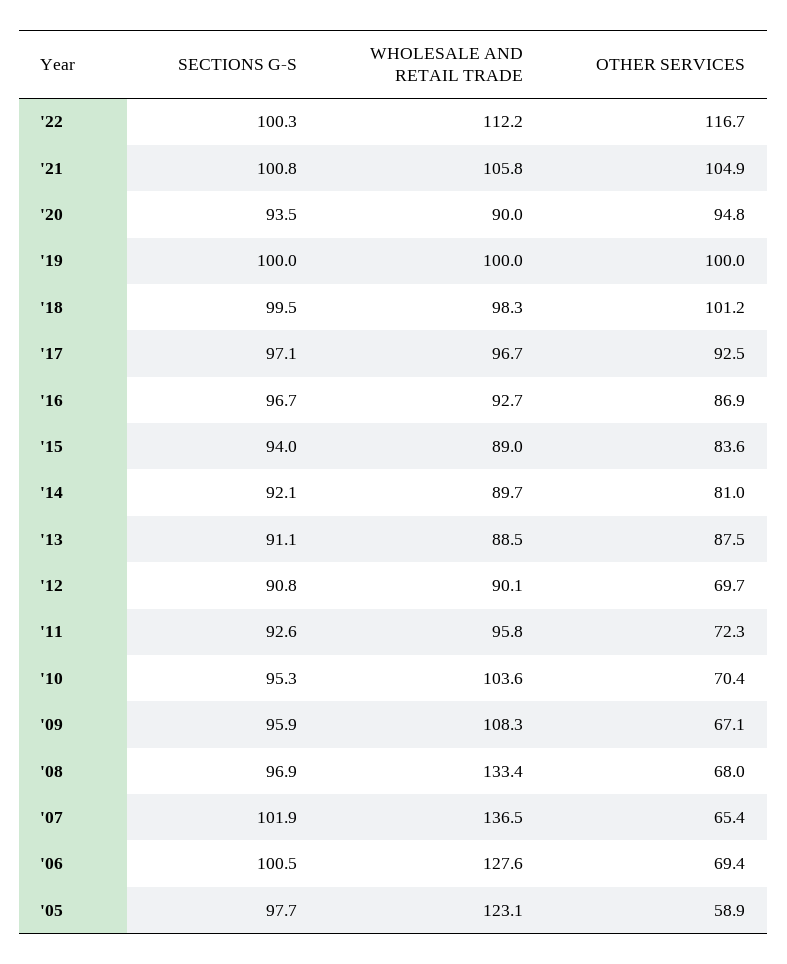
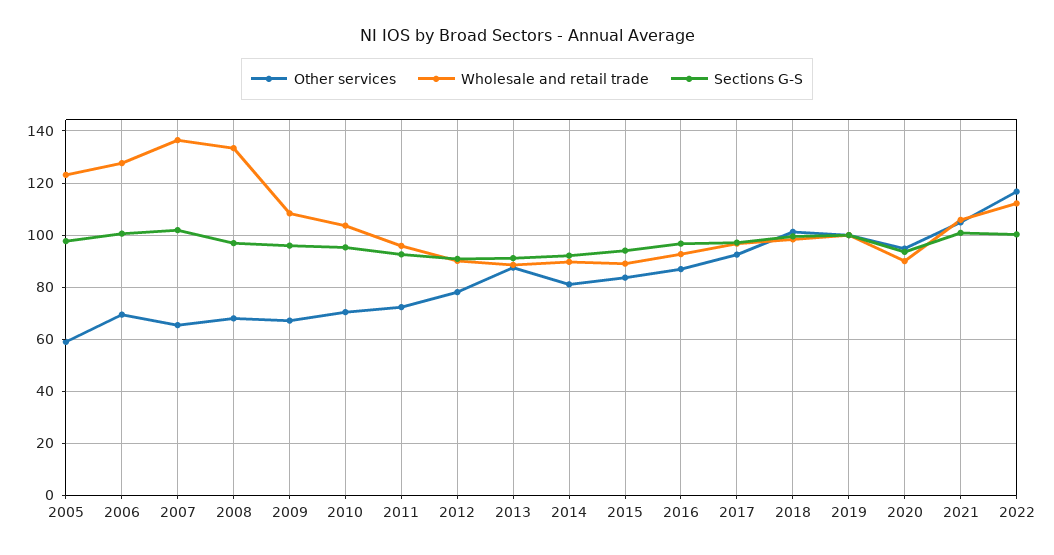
  {
    "SECTIONS G-S": {
      "'22": 100.3,
      "'21": 100.8,
      "'20": 93.5,
      "'19": 100,
      "'18": 99.5,
      "'17": 97.1,
      "'16": 96.7,
      "'15": 94,
      "'14": 92.1,
      "'13": 91.1,
      "'12": 90.8,
      "'11": 92.6,
      "'10": 95.3,
      "'09": 95.9,
      "'08": 96.9,
      "'07": 101.9,
      "'06": 100.5,
      "'05": 97.7
    },
    "WHOLESALE AND RETAIL TRADE": {
      "'22": 112.2,
      "'21": 105.8,
      "'20": 90,
      "'19": 100,
      "'18": 98.3,
      "'17": 96.7,
      "'16": 92.7,
      "'15": 89,
      "'14": 89.7,
      "'13": 88.5,
      "'12": 90.1,
      "'11": 95.8,
      "'10": 103.6,
      "'09": 108.3,
      "'08": 133.4,
      "'07": 136.5,
      "'06": 127.6,
      "'05": 123.1
    },
    "OTHER SERVICES": {
      "'22": 116.7,
      "'21": 104.9,
      "'20": 94.8,
      "'19": 100,
      "'18": 101.2,
      "'17": 92.5,
      "'16": 86.9,
      "'15": 83.6,
      "'14": 81,
      "'13": 87.5,
-     "'12": 69.7,
+     "'12": 77.5,
      "'11": 72.3,
      "'10": 70.4,
      "'09": 67.1,
      "'08": 68,
      "'07": 65.4,
      "'06": 69.4,
      "'05": 58.9
    }
  }

